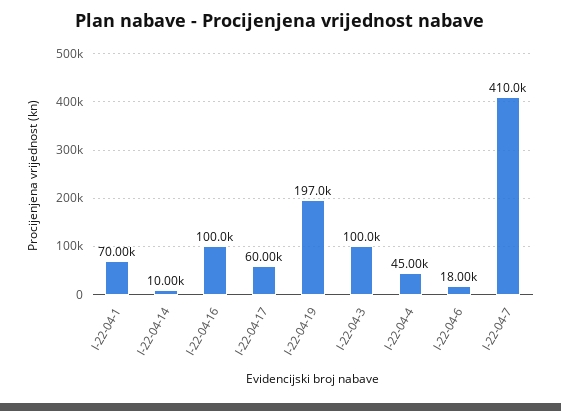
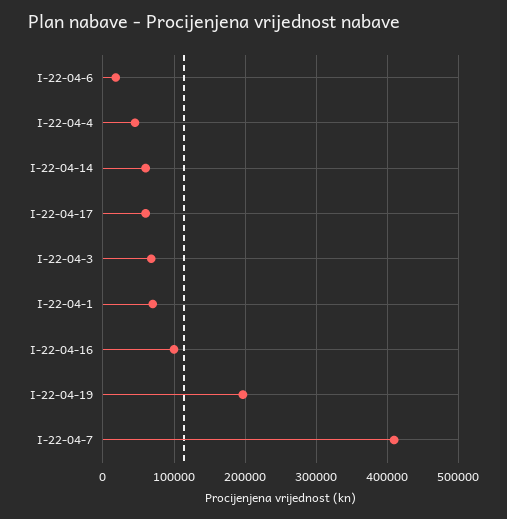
  {
    "I-22-04-1": 70000,
-   "I-22-04-14": 10000,
+   "I-22-04-14": 60000,
    "I-22-04-16": 100000,
    "I-22-04-17": 60000,
    "I-22-04-19": 197000,
-   "I-22-04-3": 100000,
+   "I-22-04-3": 70000,
    "I-22-04-4": 45000,
    "I-22-04-6": 18000,
    "I-22-04-7": 410000
  }

